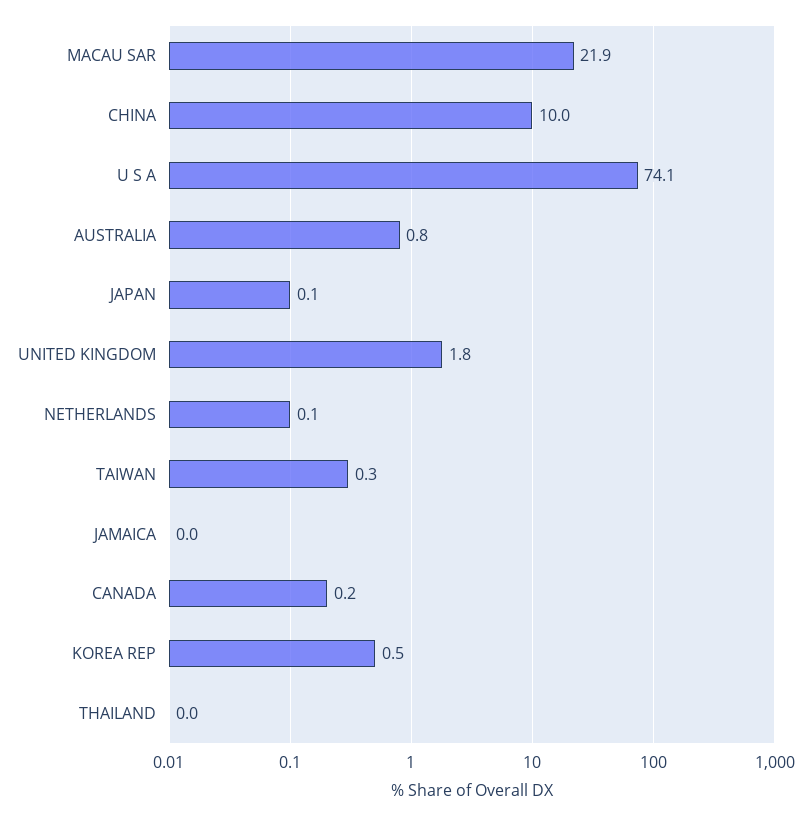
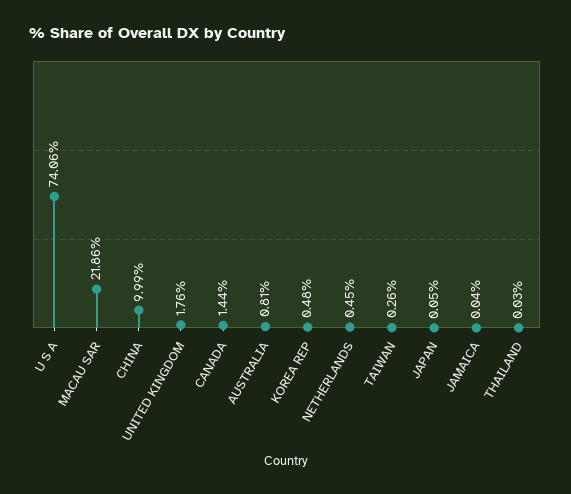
  {
    "MACAU SAR": 21.86,
    "CHINA": 9.99,
    "U S A": 74.06,
    "AUSTRALIA": 0.81,
    "JAPAN": 0.05,
    "UNITED KINGDOM": 1.76,
-   "NETHERLANDS": 0.1,
+   "NETHERLANDS": 0.45,
    "TAIWAN": 0.26,
    "JAMAICA": 0.04,
-   "CANADA": 0.2,
+   "CANADA": 1.44,
    "KOREA REP": 0.48,
    "THAILAND": 0.03
  }

